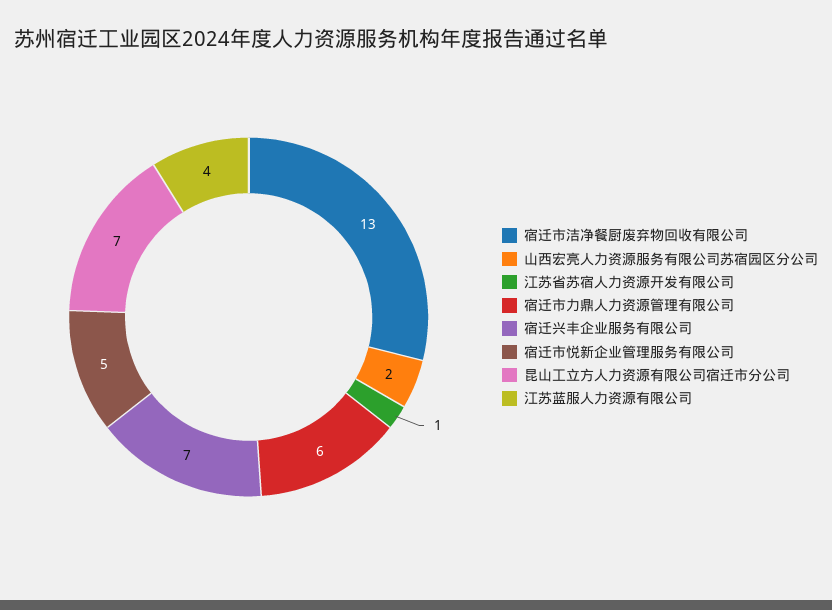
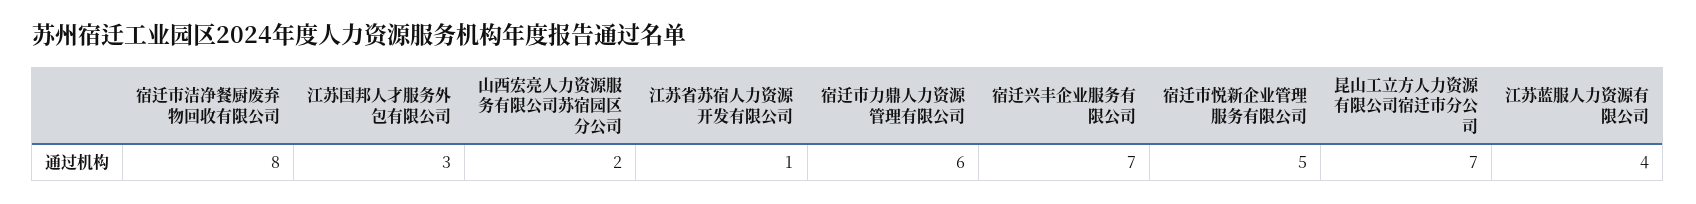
  {
-   "宿迁市洁净餐厨废弃物回收有限公司": 13,
+   "宿迁市洁净餐厨废弃物回收有限公司": 8,
    "山西宏亮人力资源服务有限公司苏宿园区分公司": 2,
    "江苏省苏宿人力资源开发有限公司": 1,
    "宿迁市力鼎人力资源管理有限公司": 6,
    "宿迁兴丰企业服务有限公司": 7,
    "宿迁市悦新企业管理服务有限公司": 5,
    "昆山工立方人力资源有限公司宿迁市分公司": 7,
-   "江苏蓝服人力资源有限公司": 4
+   "江苏蓝服人力资源有限公司": 4,
+   "江苏国邦人才服务外包有限公司": 3
  }

